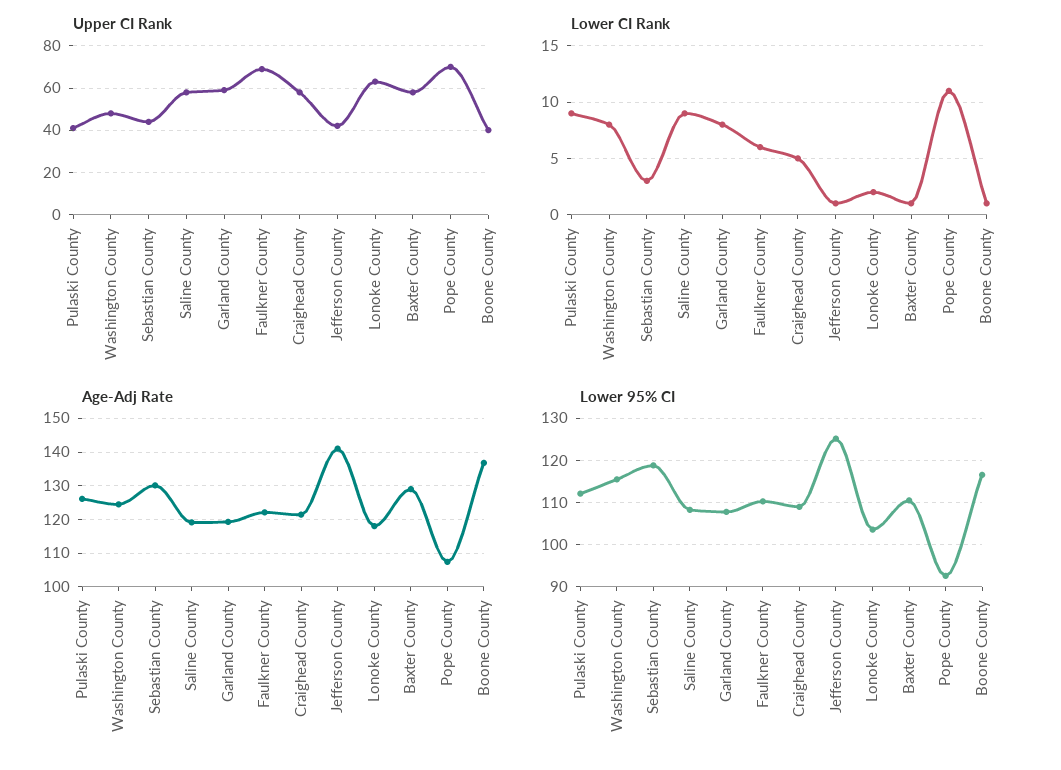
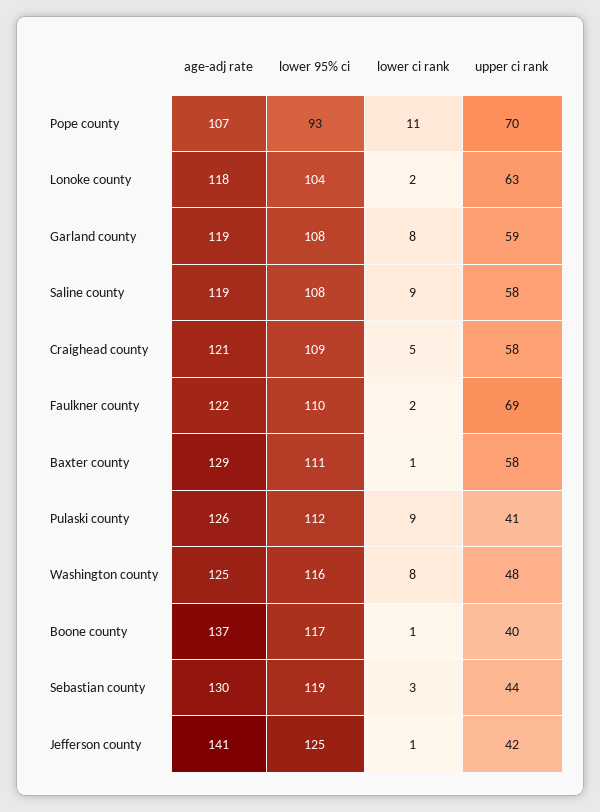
  {
    "Upper CI Rank": {
      "Pulaski County": 41,
      "Washington County": 48,
      "Sebastian County": 44,
      "Saline County": 58,
      "Garland County": 59,
      "Faulkner County": 69,
      "Craighead County": 58,
      "Jefferson County": 42,
      "Lonoke County": 63,
      "Baxter County": 58,
      "Pope County": 70,
      "Boone County": 40
    },
    "Lower CI Rank": {
      "Pulaski County": 9,
      "Washington County": 8,
      "Sebastian County": 3,
      "Saline County": 9,
      "Garland County": 8,
-     "Faulkner County": 6,
+     "Faulkner County": 2,
      "Craighead County": 5,
      "Jefferson County": 1,
      "Lonoke County": 2,
      "Baxter County": 1,
      "Pope County": 11,
      "Boone County": 1
    },
    "Age-Adj Rate": {
      "Pulaski County": 126,
      "Washington County": 125,
      "Sebastian County": 130,
      "Saline County": 119,
      "Garland County": 119,
      "Faulkner County": 122,
      "Craighead County": 121,
      "Jefferson County": 141,
      "Lonoke County": 118,
      "Baxter County": 129,
      "Pope County": 107,
      "Boone County": 137
    },
    "Lower 95% CI": {
      "Pulaski County": 112,
      "Washington County": 116,
      "Sebastian County": 119,
      "Saline County": 108,
      "Garland County": 108,
      "Faulkner County": 110,
      "Craighead County": 109,
      "Jefferson County": 125,
      "Lonoke County": 104,
      "Baxter County": 111,
      "Pope County": 93,
      "Boone County": 117
    }
  }

